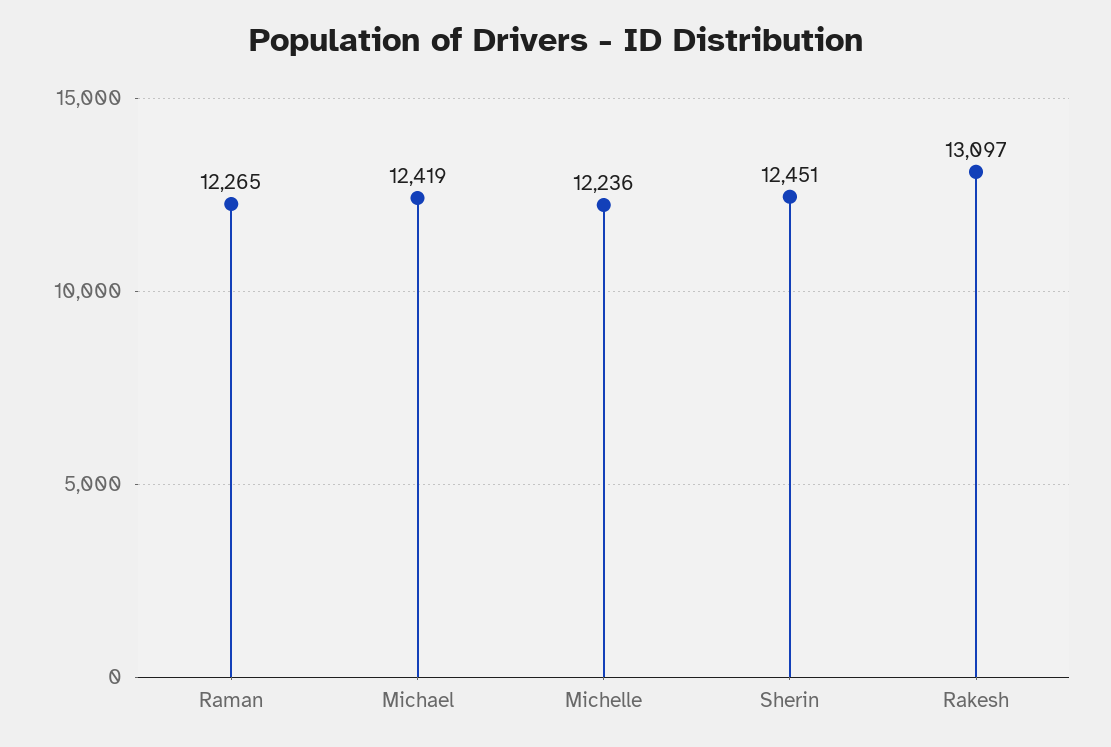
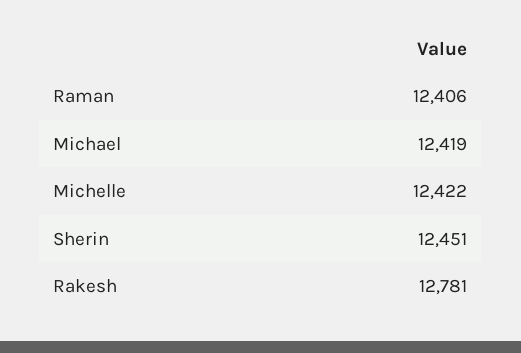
  {
-   "Raman": 12265,
+   "Raman": 12406,
    "Michael": 12419,
-   "Michelle": 12236,
+   "Michelle": 12422,
    "Sherin": 12451,
-   "Rakesh": 13097
+   "Rakesh": 12781
  }

